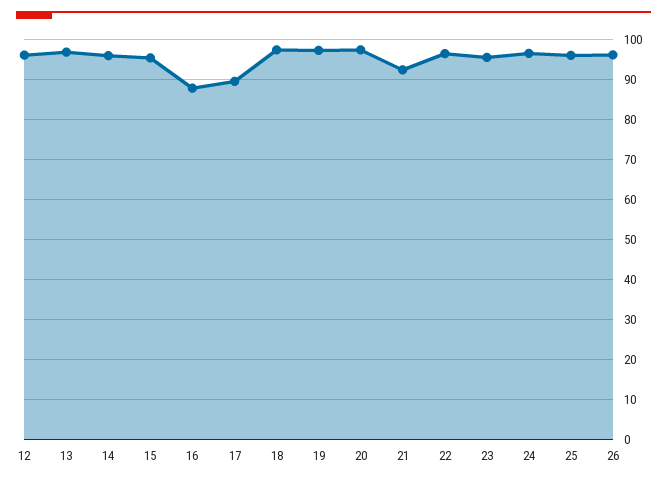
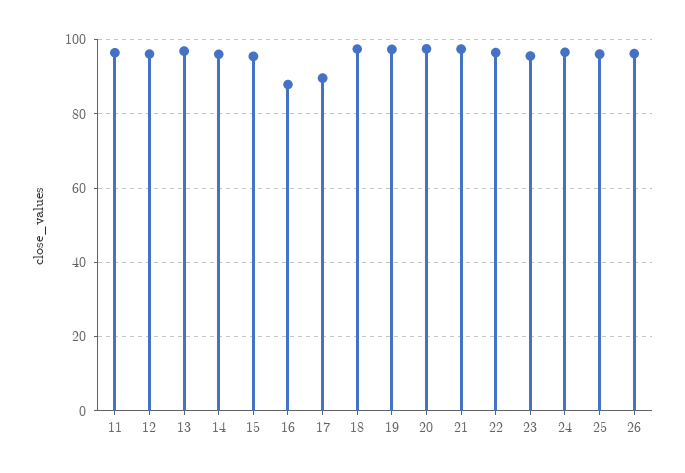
  {
    "12": 96,
    "13": 96,
    "14": 96,
    "15": 96,
    "16": 88,
    "17": 90,
    "18": 98,
    "19": 98,
    "20": 98,
-   "21": 92,
+   "21": 98,
    "22": 96,
    "23": 96,
    "24": 96,
    "25": 96,
-   "26": 96
+   "26": 96,
+   "11": 96
  }

